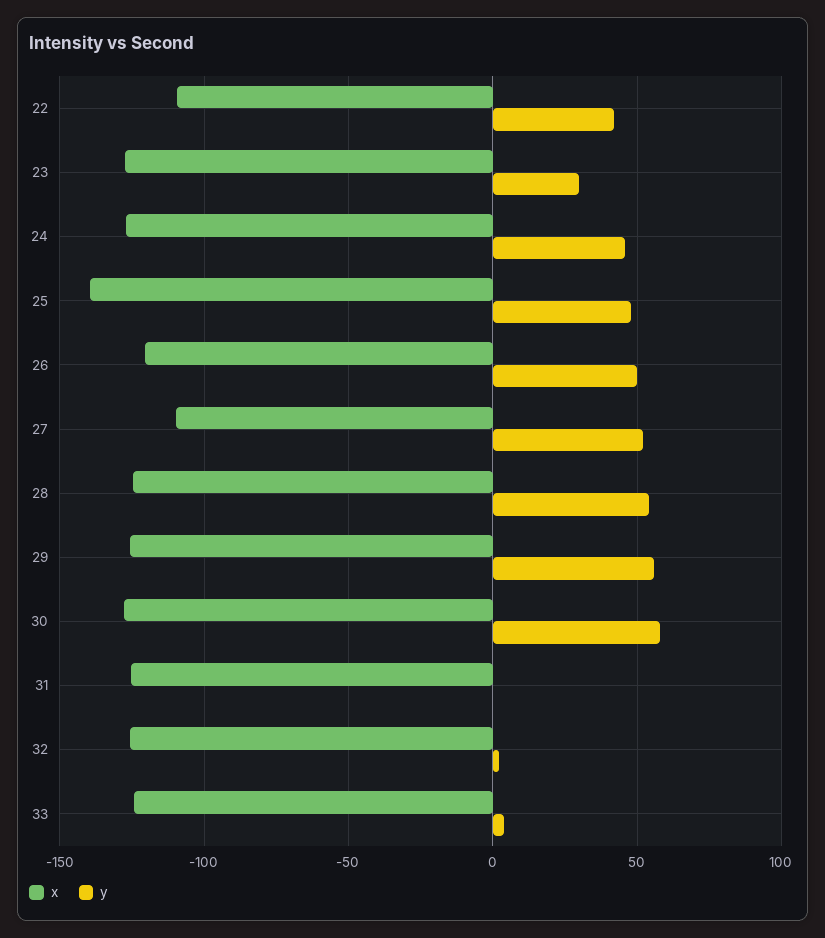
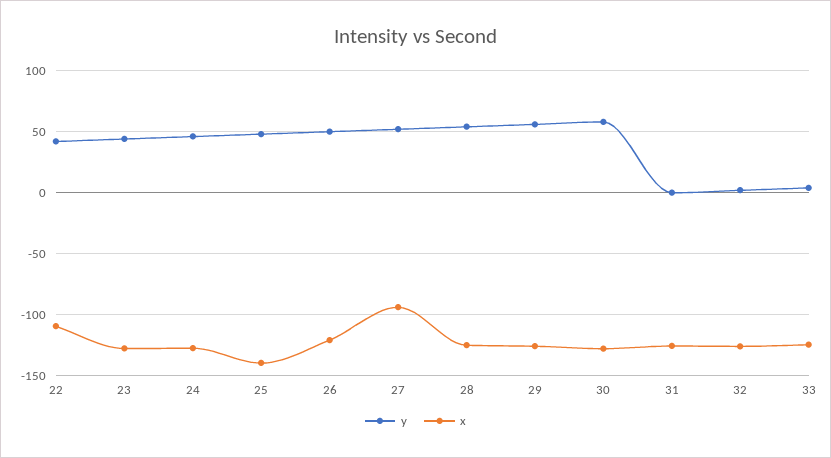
  {
    "x": {
      "22": -110,
      "23": -130,
      "24": -125,
      "25": -140,
      "26": -120,
-     "27": -110,
+     "27": -95,
      "28": -125,
      "29": -125,
      "30": -130,
      "31": -125,
      "32": -125,
      "33": -125
    },
    "y": {
      "22": 40,
-     "23": 30,
+     "23": 45,
      "24": 45,
      "25": 50,
      "26": 50,
      "27": 50,
      "28": 55,
      "29": 55,
      "30": 60,
      "31": 0,
      "32": 0,
      "33": 5
    }
  }

